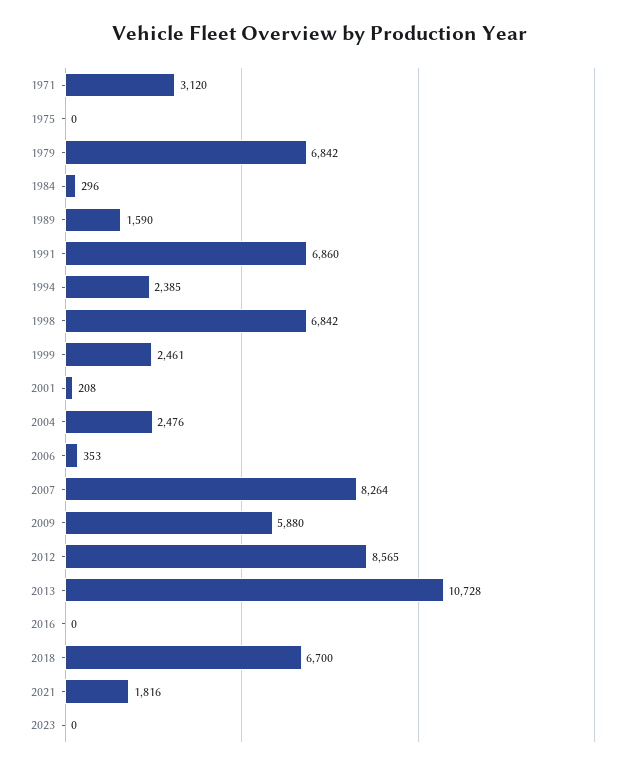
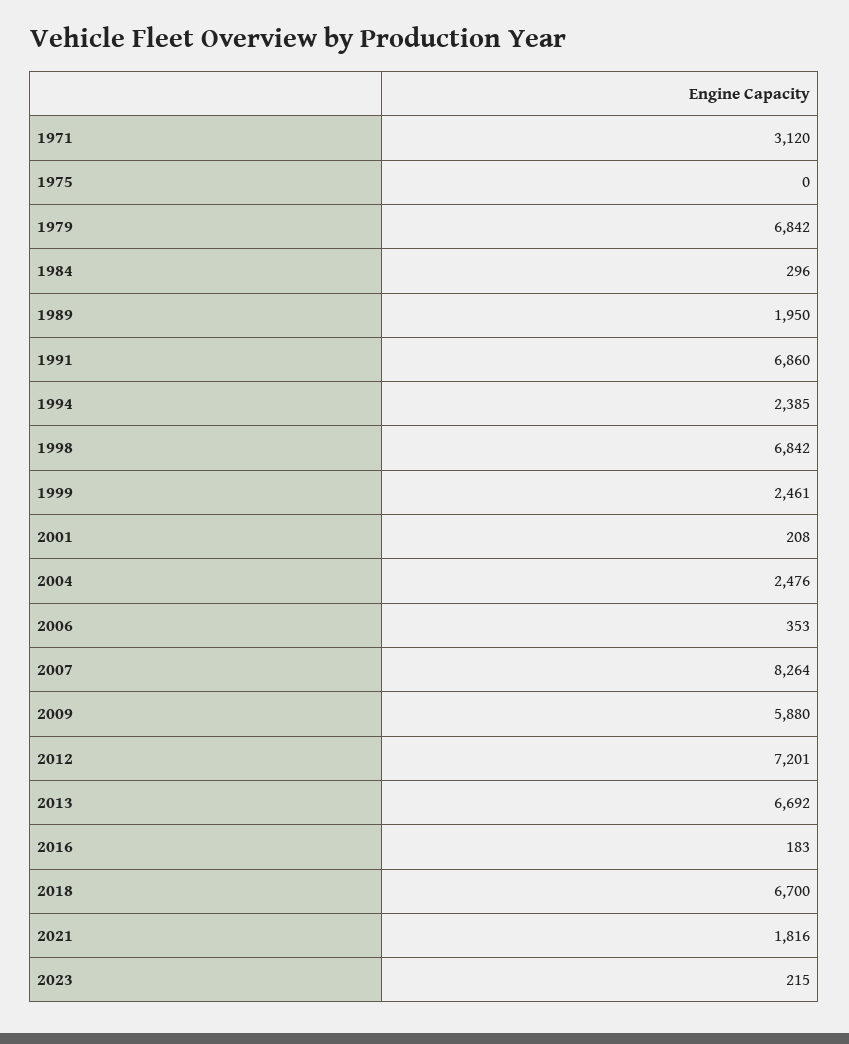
  {
    "1971": 3120,
    "1975": 0,
    "1979": 6842,
    "1984": 296,
-   "1989": 1590,
+   "1989": 1950,
    "1991": 6860,
    "1994": 2385,
    "1998": 6842,
    "1999": 2461,
    "2001": 208,
    "2004": 2476,
    "2006": 353,
    "2007": 8264,
    "2009": 5880,
-   "2012": 8565,
+   "2012": 7201,
-   "2013": 10728,
+   "2013": 6692,
-   "2016": 0,
+   "2016": 183,
    "2018": 6700,
    "2021": 1816,
-   "2023": 0
+   "2023": 215
  }

